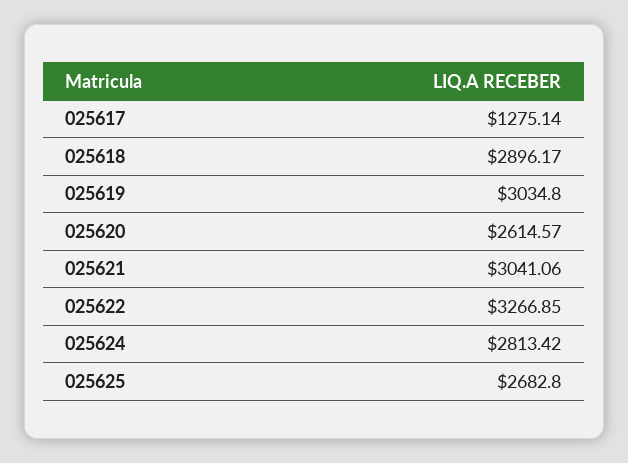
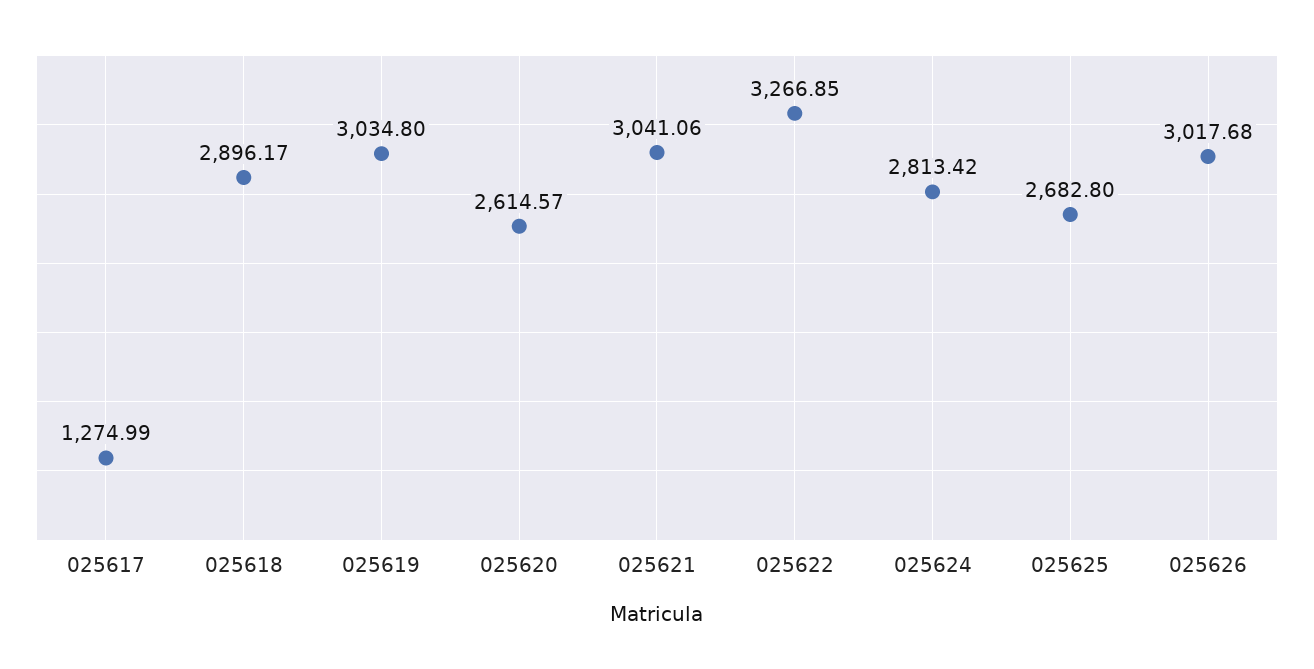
  {
-   "025617": 1275.14,
+   "025617": 1274.99,
    "025618": 2896.17,
    "025619": 3034.8,
    "025620": 2614.57,
    "025621": 3041.06,
    "025622": 3266.85,
    "025624": 2813.42,
-   "025625": 2682.8
+   "025625": 2682.8,
+   "025626": 3017.68
  }

